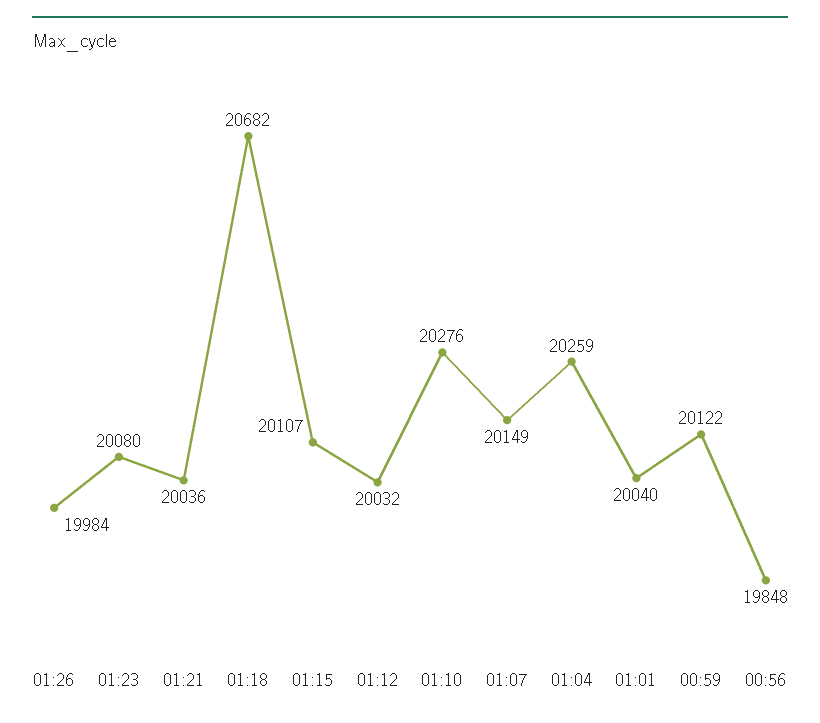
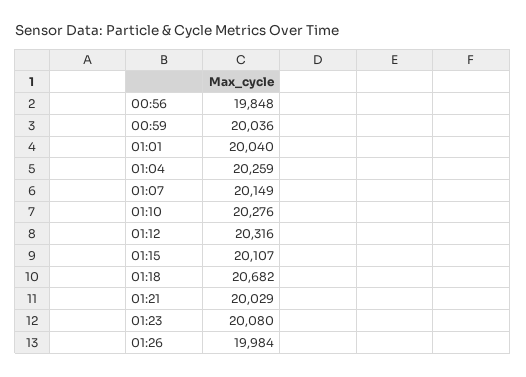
  {
    "01:26": 19984,
    "01:23": 20080,
-   "01:21": 20036,
+   "01:21": 20029,
    "01:18": 20682,
    "01:15": 20107,
-   "01:12": 20032,
+   "01:12": 20316,
    "01:10": 20276,
    "01:07": 20149,
    "01:04": 20259,
    "01:01": 20040,
-   "00:59": 20122,
+   "00:59": 20036,
    "00:56": 19848
  }

